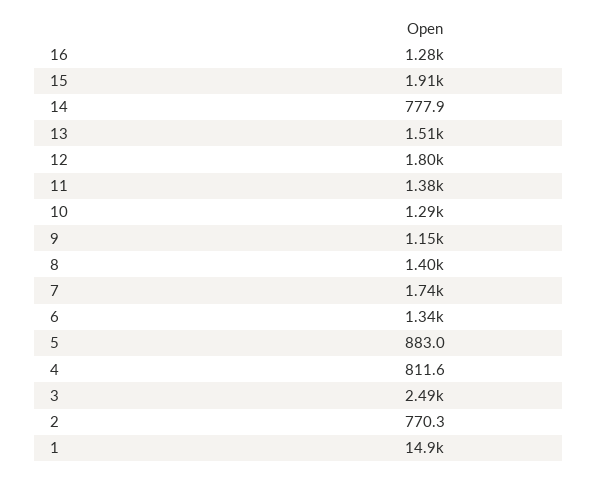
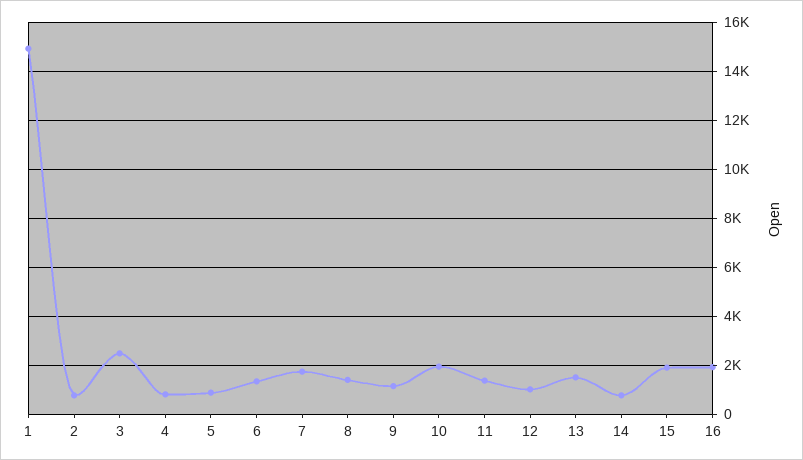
  {
-   "16": 1280,
+   "16": 2000,
    "15": 1910,
    "14": 777.9,
    "13": 1510,
-   "12": 1800,
+   "12": 1000,
    "11": 1380,
-   "10": 1290,
+   "10": 2000,
    "9": 1150,
    "8": 1400,
    "7": 1740,
    "6": 1340,
    "5": 883,
    "4": 811.6,
    "3": 2490,
    "2": 770.3,
    "1": 14900
  }

